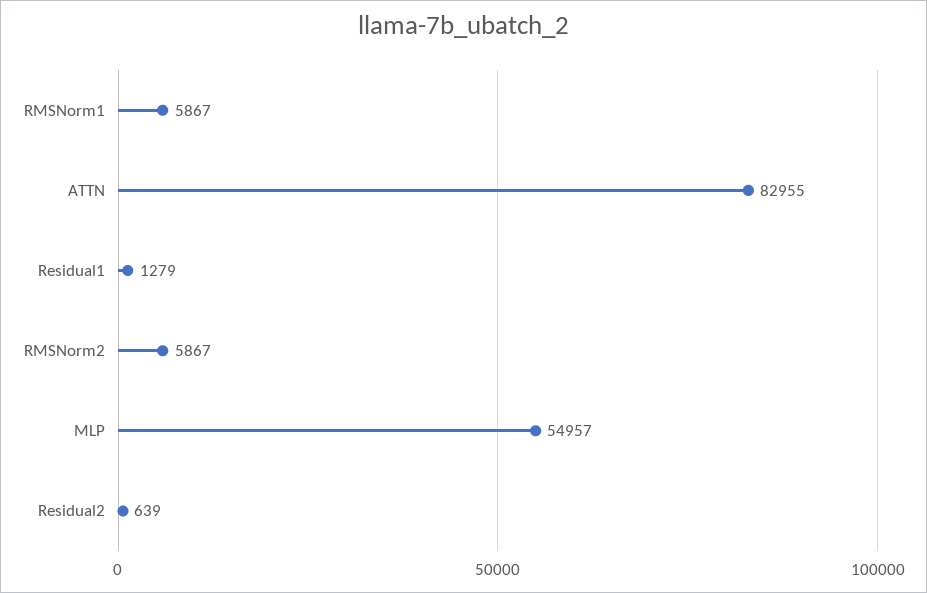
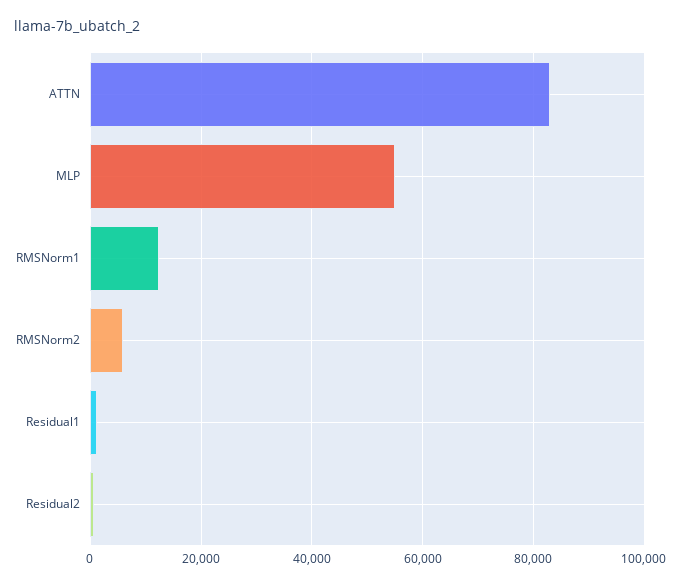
  {
-   "RMSNorm1": 5867,
+   "RMSNorm1": 12000,
    "ATTN": 82955,
    "Residual1": 1279,
    "RMSNorm2": 5867,
    "MLP": 54957,
    "Residual2": 639
  }

